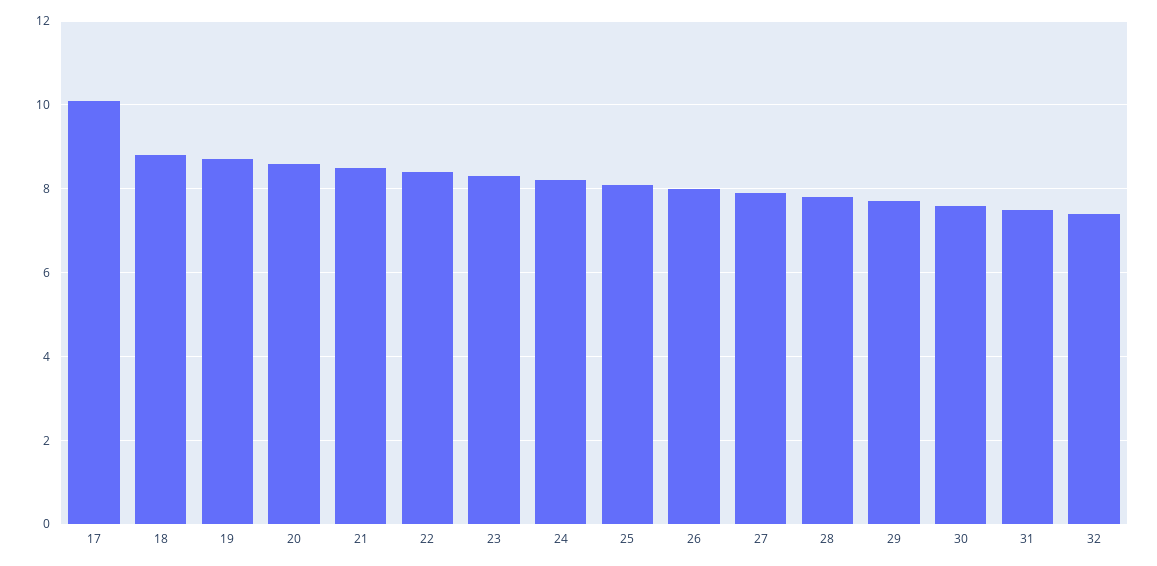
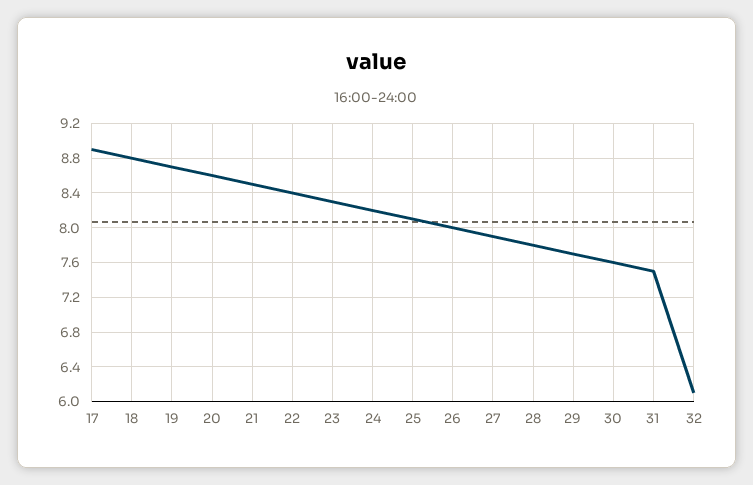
  {
-   "17": 10,
+   "17": 8.9,
    "18": 8.8,
    "19": 8.7,
    "20": 8.6,
    "21": 8.5,
    "22": 8.4,
    "23": 8.3,
    "24": 8.2,
    "25": 8.1,
    "26": 8,
    "27": 7.9,
    "28": 7.8,
    "29": 7.7,
    "30": 7.6,
    "31": 7.5,
-   "32": 7.5
+   "32": 6.1
  }

